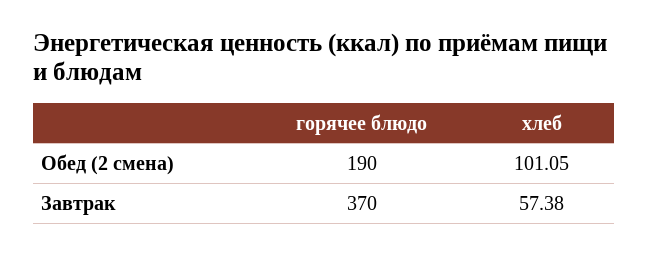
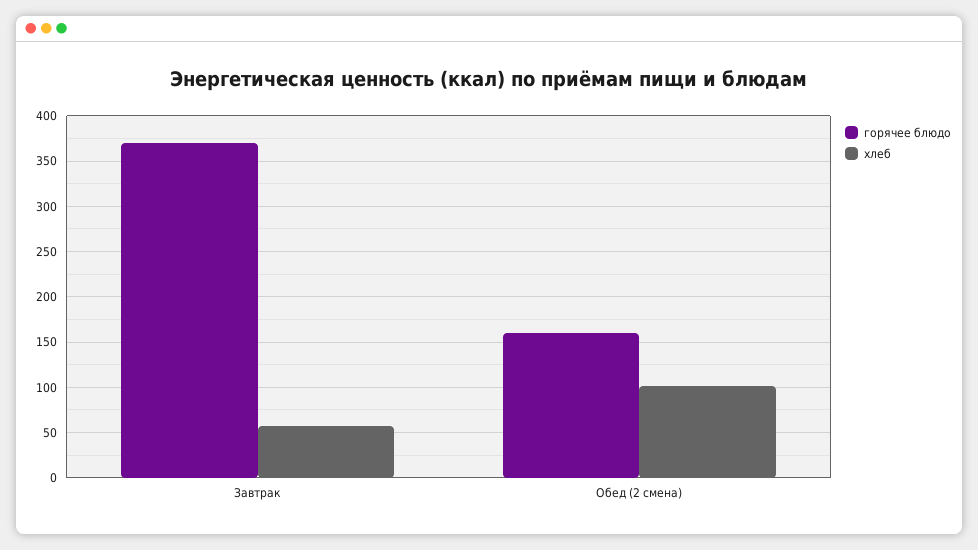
  {
    "горячее блюдо": {
-     "Обед (2 смена)": 190,
+     "Обед (2 смена)": 160,
      "Завтрак": 370
    },
    "хлеб": {
      "Обед (2 смена)": 101.05,
      "Завтрак": 57.38
    }
  }

